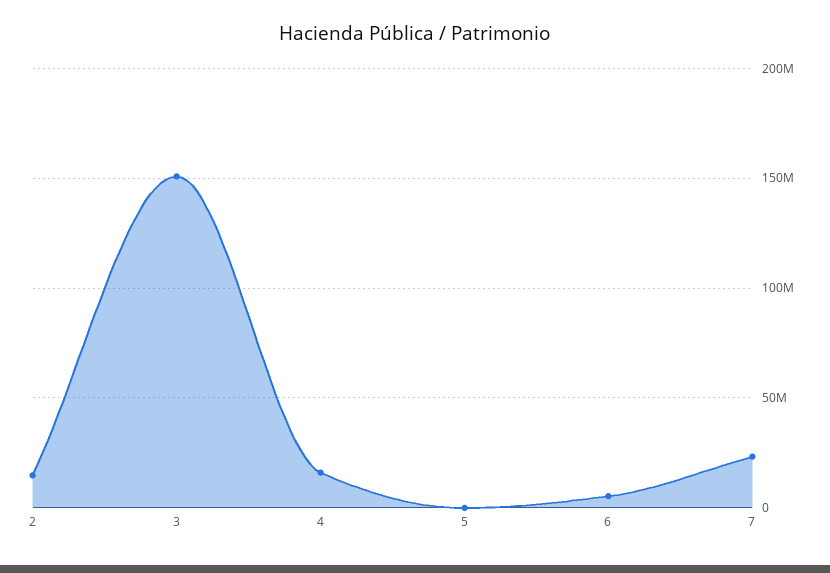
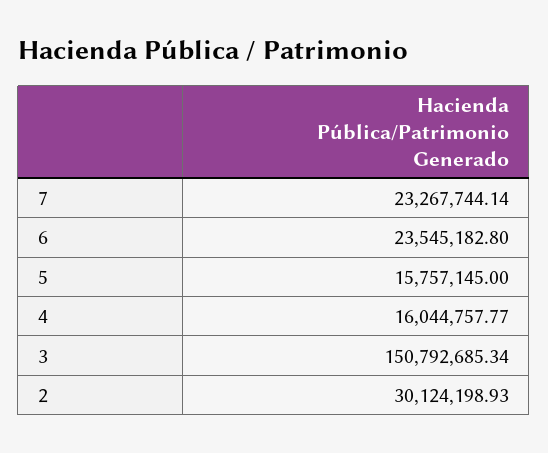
  {
-   "2": 15000000,
+   "2": 30124198.93,
    "3": 150792685.34,
    "4": 16044757.77,
-   "5": 0,
+   "5": 15757145,
-   "6": 5000000,
+   "6": 23545182.8,
    "7": 23267744.14
  }

